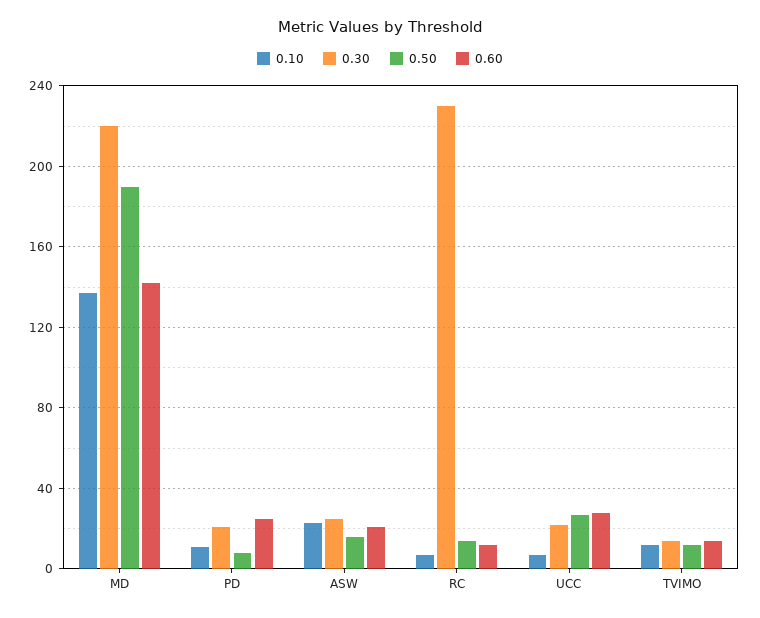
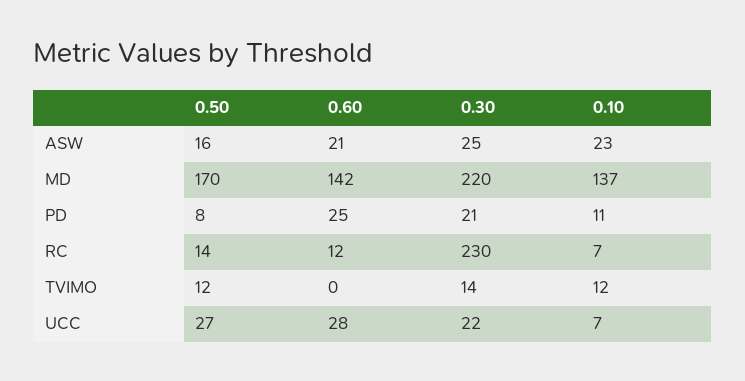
  {
    "0.10": {
      "MD": 137,
      "PD": 11,
      "ASW": 23,
      "RC": 7,
      "UCC": 7,
      "TVIMO": 12
    },
    "0.30": {
      "MD": 220,
      "PD": 21,
      "ASW": 25,
      "RC": 230,
      "UCC": 22,
      "TVIMO": 14
    },
    "0.50": {
-     "MD": 190,
+     "MD": 170,
      "PD": 8,
      "ASW": 16,
      "RC": 14,
      "UCC": 27,
      "TVIMO": 12
    },
    "0.60": {
      "MD": 142,
      "PD": 25,
      "ASW": 21,
      "RC": 12,
      "UCC": 28,
-     "TVIMO": 15
+     "TVIMO": 0
    }
  }

